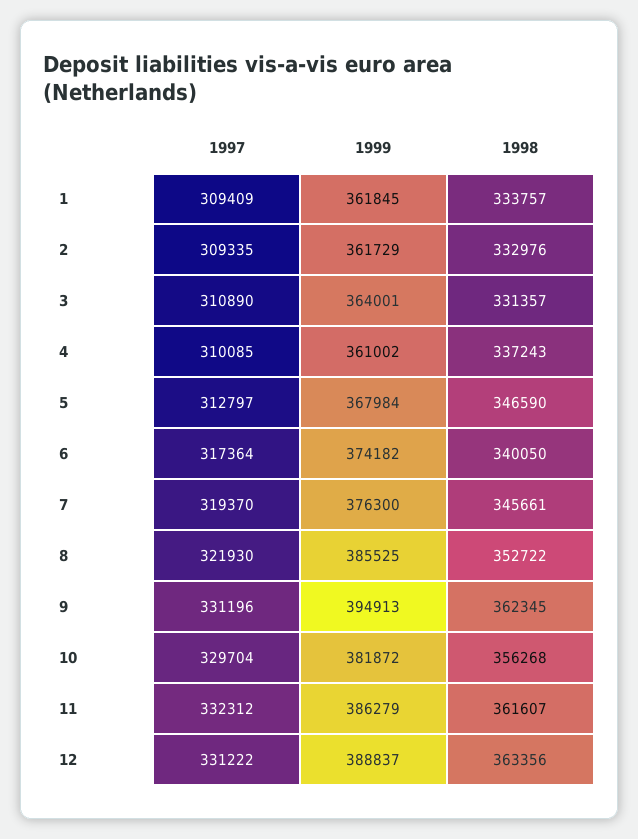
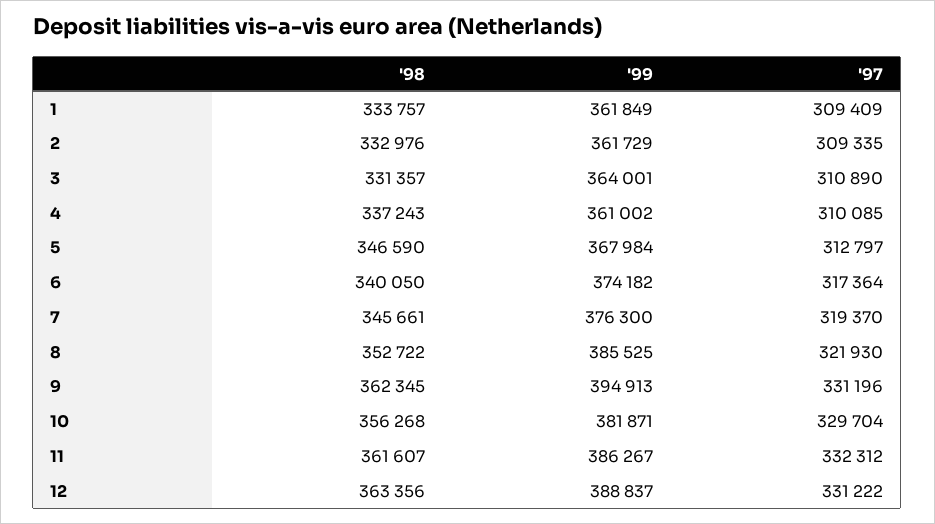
  {
    "1997": {
      "1": 309409,
      "2": 309335,
      "3": 310890,
      "4": 310085,
      "5": 312797,
      "6": 317364,
      "7": 319370,
      "8": 321930,
      "9": 331196,
      "10": 329704,
      "11": 332312,
      "12": 331222
    },
    "1999": {
-     "1": 361845,
+     "1": 361849,
      "2": 361729,
      "3": 364001,
      "4": 361002,
      "5": 367984,
      "6": 374182,
      "7": 376300,
      "8": 385525,
      "9": 394913,
-     "10": 381872,
+     "10": 381871,
-     "11": 386279,
+     "11": 386267,
      "12": 388837
    },
    "1998": {
      "1": 333757,
      "2": 332976,
      "3": 331357,
      "4": 337243,
      "5": 346590,
      "6": 340050,
      "7": 345661,
      "8": 352722,
      "9": 362345,
      "10": 356268,
      "11": 361607,
      "12": 363356
    }
  }

